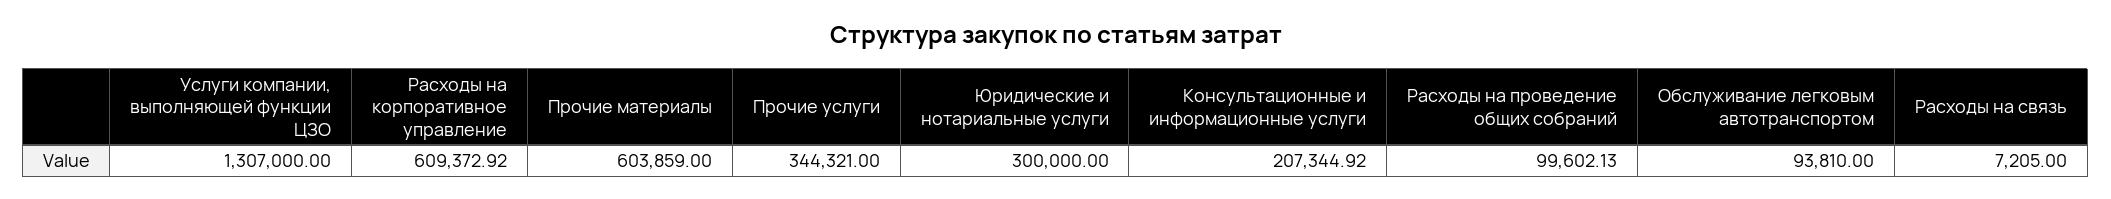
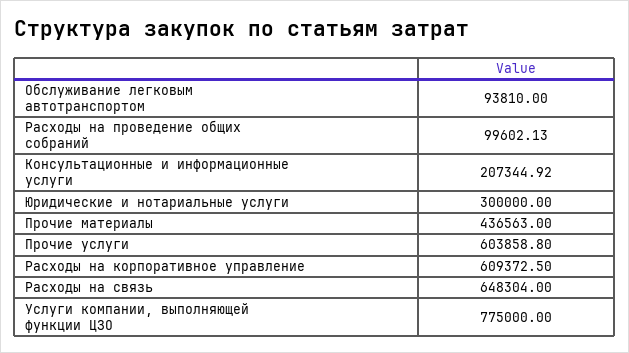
  {
-   "Услуги компании, выполняющей функции ЦЗО": 1307000,
+   "Услуги компании, выполняющей функции ЦЗО": 775000,
-   "Расходы на корпоративное управление": 609372.92,
+   "Расходы на корпоративное управление": 609372.5,
-   "Прочие материалы": 603859,
+   "Прочие материалы": 436563,
-   "Прочие услуги": 344321,
+   "Прочие услуги": 603858.8,
    "Юридические и нотариальные услуги": 300000,
    "Консультационные и информационные услуги": 207344.92,
    "Расходы на проведение общих собраний": 99602.13,
    "Обслуживание легковым автотранспортом": 93810,
-   "Расходы на связь": 7205
+   "Расходы на связь": 648304
  }

